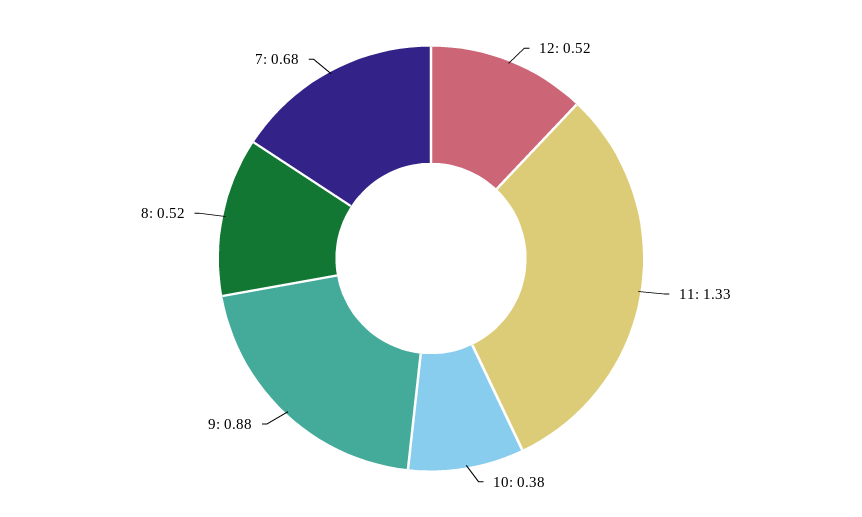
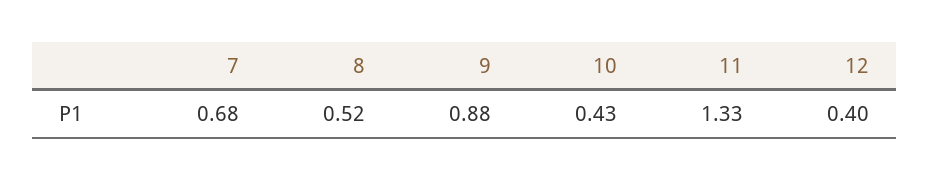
  {
-   "12": 0.52,
+   "12": 0.4,
    "11": 1.33,
-   "10": 0.38,
+   "10": 0.43,
    "9": 0.88,
    "8": 0.52,
    "7": 0.68
  }

